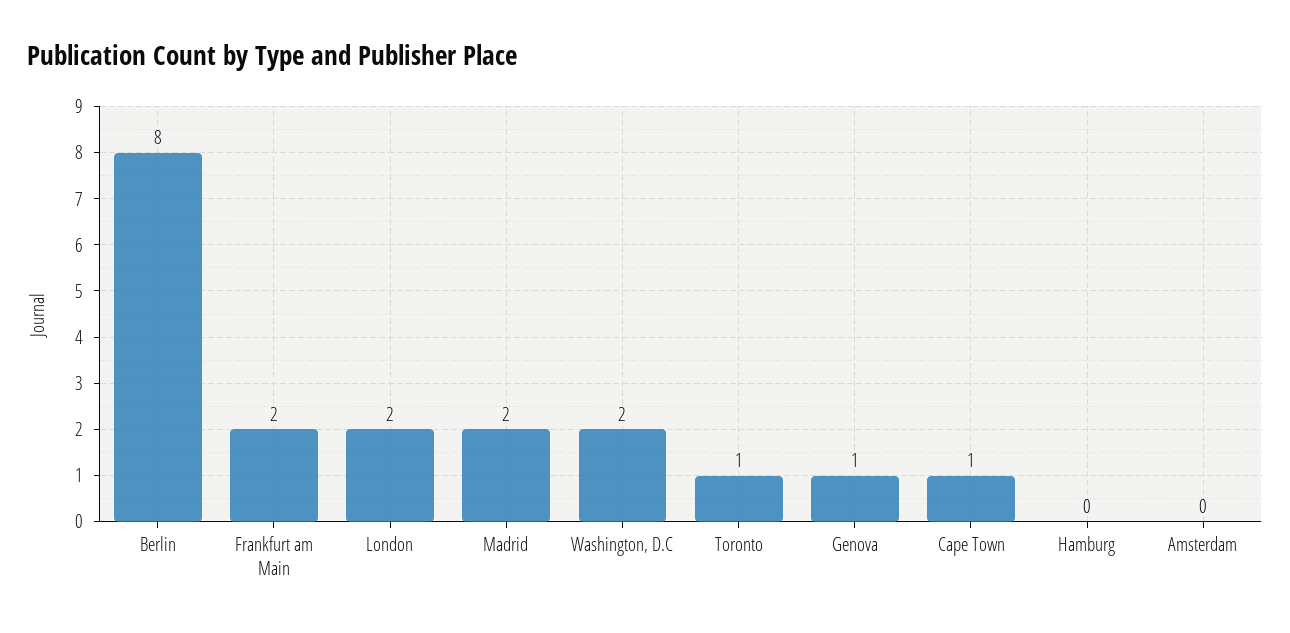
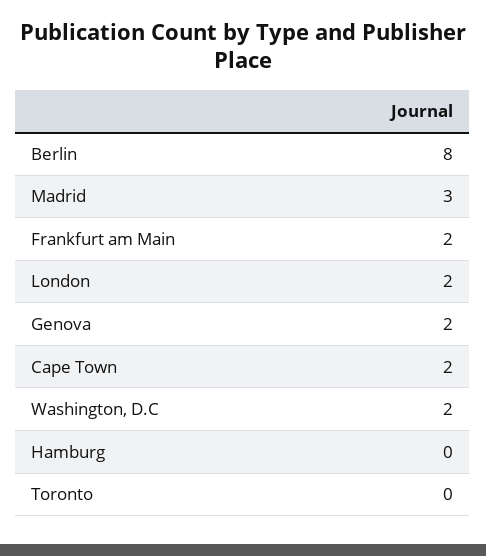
  {
    "Berlin": 8,
    "Frankfurt am Main": 2,
    "London": 2,
-   "Madrid": 2,
+   "Madrid": 3,
    "Washington, D.C": 2,
-   "Toronto": 1,
+   "Toronto": 0,
-   "Genova": 1,
+   "Genova": 2,
-   "Cape Town": 1,
+   "Cape Town": 2,
-   "Hamburg": 0,
+   "Hamburg": 0
-   "Amsterdam": 0
  }

